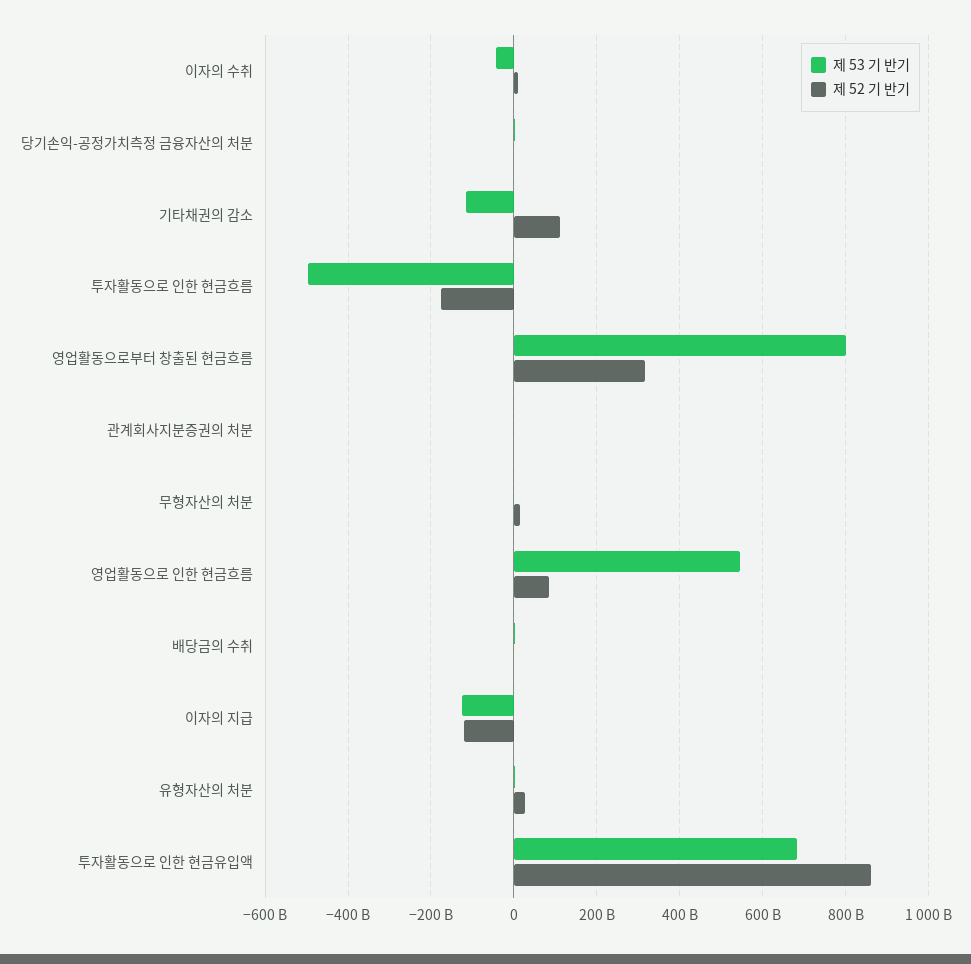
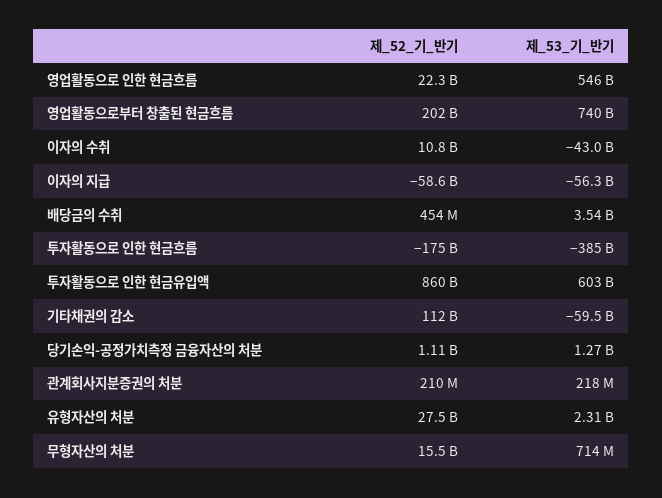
  {
    "제 53 기 반기": {
      "이자의 수취": -43000000000,
      "당기손익-공정가치측정 금융자산의 처분": 1270000000,
-     "기타채권의 감소": -120000000000,
+     "기타채권의 감소": -59500000000,
-     "투자활동으로 인한 현금흐름": -500000000000,
+     "투자활동으로 인한 현금흐름": -385000000000,
-     "영업활동으로부터 창출된 현금흐름": 800000000000,
+     "영업활동으로부터 창출된 현금흐름": 740000000000,
      "관계회사지분증권의 처분": 218000000,
      "무형자산의 처분": 714000000,
      "영업활동으로 인한 현금흐름": 546000000000,
      "배당금의 수취": 3540000000,
-     "이자의 지급": -120000000000,
+     "이자의 지급": -56300000000,
      "유형자산의 처분": 2310000000,
-     "투자활동으로 인한 현금유입액": 680000000000
+     "투자활동으로 인한 현금유입액": 603000000000
    },
    "제 52 기 반기": {
      "이자의 수취": 10800000000,
      "당기손익-공정가치측정 금융자산의 처분": 1110000000,
      "기타채권의 감소": 112000000000,
      "투자활동으로 인한 현금흐름": -175000000000,
-     "영업활동으로부터 창출된 현금흐름": 320000000000,
+     "영업활동으로부터 창출된 현금흐름": 202000000000,
      "관계회사지분증권의 처분": 210000000,
      "무형자산의 처분": 15500000000,
-     "영업활동으로 인한 현금흐름": 80000000000,
+     "영업활동으로 인한 현금흐름": 22300000000,
      "배당금의 수취": 454000000,
-     "이자의 지급": -120000000000,
+     "이자의 지급": -58600000000,
      "유형자산의 처분": 27500000000,
      "투자활동으로 인한 현금유입액": 860000000000
    }
  }

